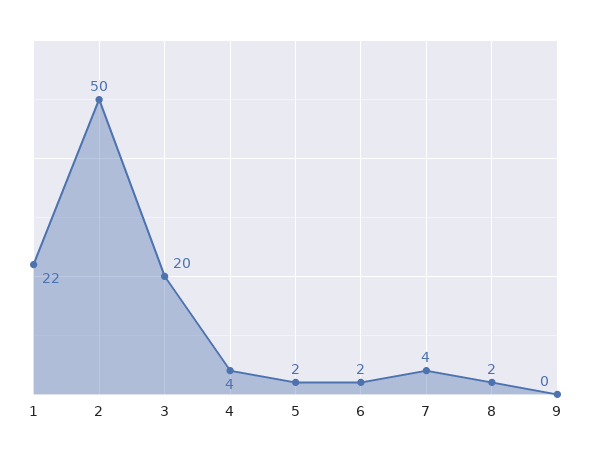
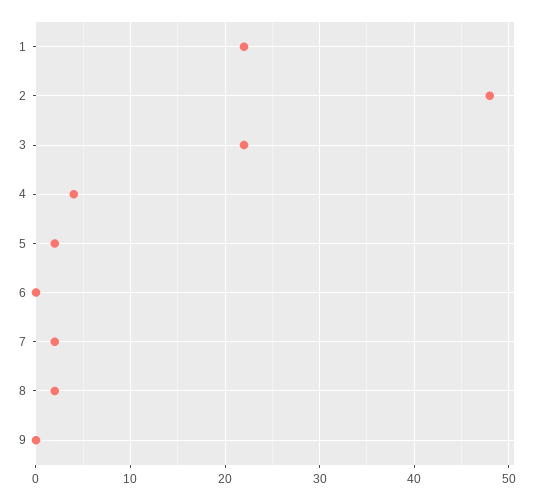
  {
    "1": 22,
-   "2": 50,
+   "2": 48,
-   "3": 20,
+   "3": 22,
    "4": 4,
    "5": 2,
-   "6": 2,
+   "6": 0,
-   "7": 4,
+   "7": 2,
    "8": 2,
    "9": 0
  }

